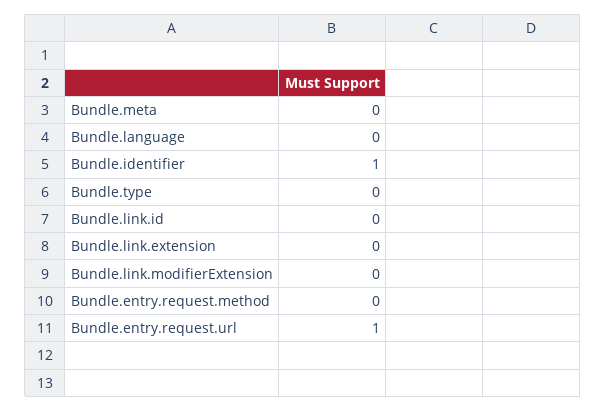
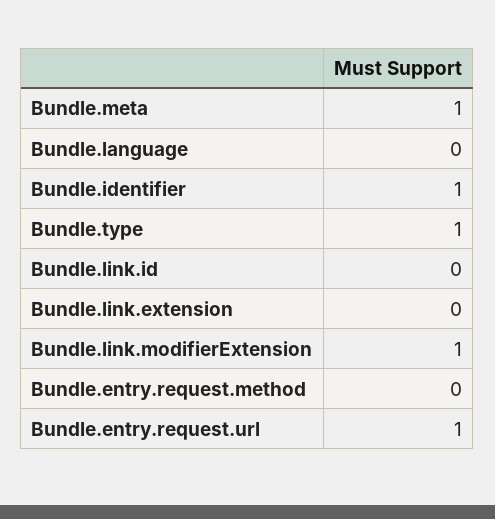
  {
-   "Bundle.meta": 0,
+   "Bundle.meta": 1,
    "Bundle.language": 0,
    "Bundle.identifier": 1,
-   "Bundle.type": 0,
+   "Bundle.type": 1,
    "Bundle.link.id": 0,
    "Bundle.link.extension": 0,
-   "Bundle.link.modifierExtension": 0,
+   "Bundle.link.modifierExtension": 1,
    "Bundle.entry.request.method": 0,
    "Bundle.entry.request.url": 1
  }

